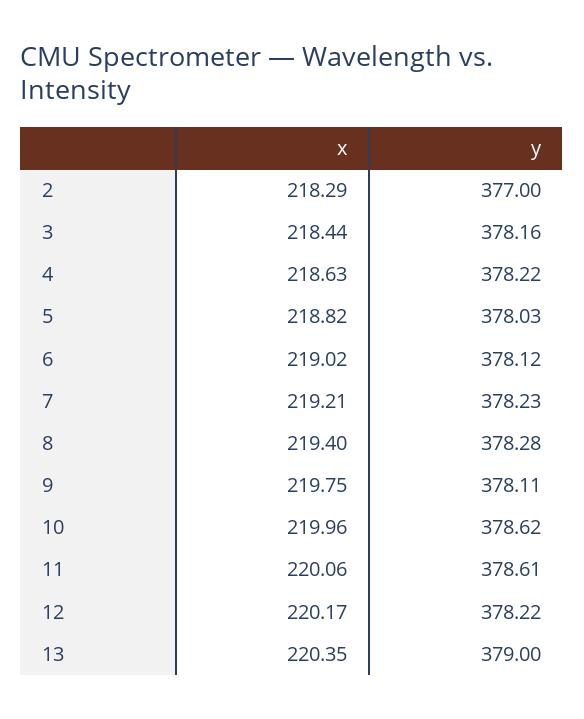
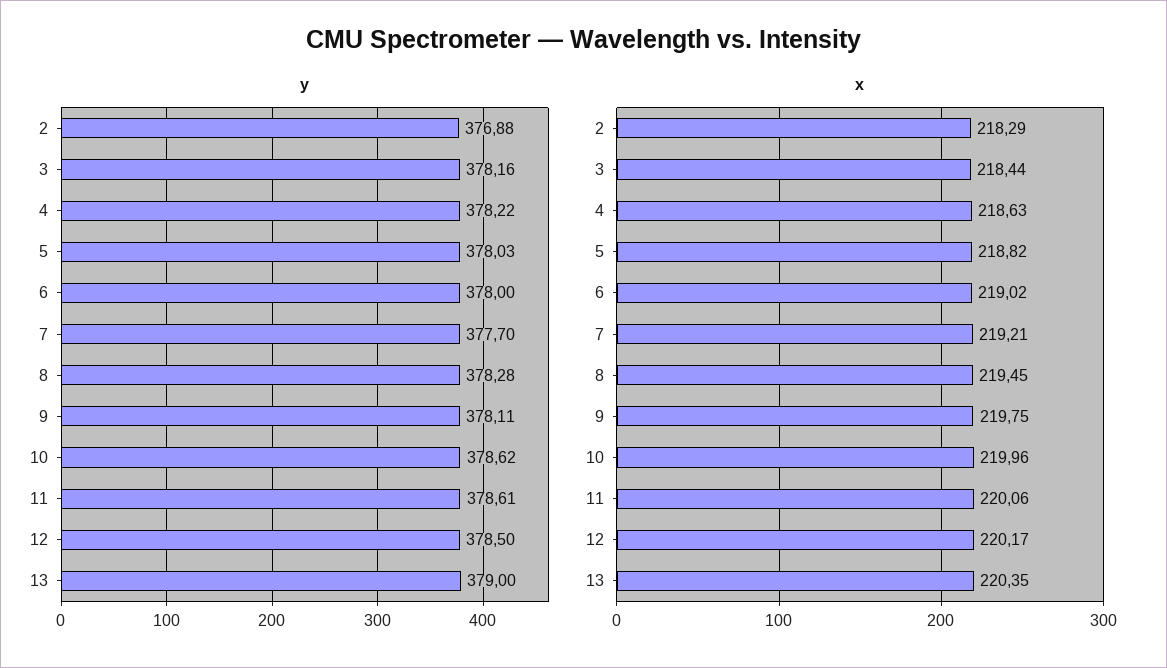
  {
    "x": {
      "2": 218.29,
      "3": 218.44,
      "4": 218.63,
      "5": 218.82,
      "6": 219.02,
      "7": 219.21,
-     "8": 219.4,
+     "8": 219.45,
      "9": 219.75,
      "10": 219.96,
      "11": 220.06,
      "12": 220.17,
      "13": 220.35
    },
    "y": {
-     "2": 377,
+     "2": 376.88,
      "3": 378.16,
      "4": 378.22,
      "5": 378.03,
-     "6": 378.12,
+     "6": 378,
-     "7": 378.23,
+     "7": 377.7,
      "8": 378.28,
      "9": 378.11,
      "10": 378.62,
      "11": 378.61,
-     "12": 378.22,
+     "12": 378.5,
      "13": 379
    }
  }

